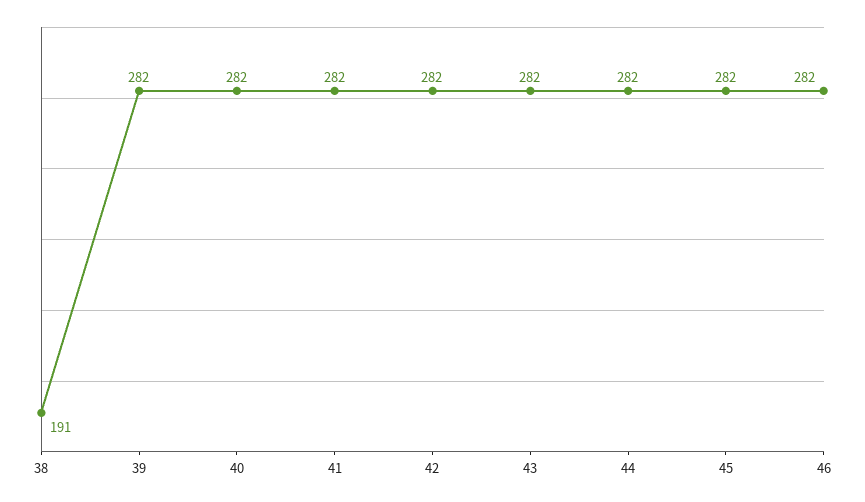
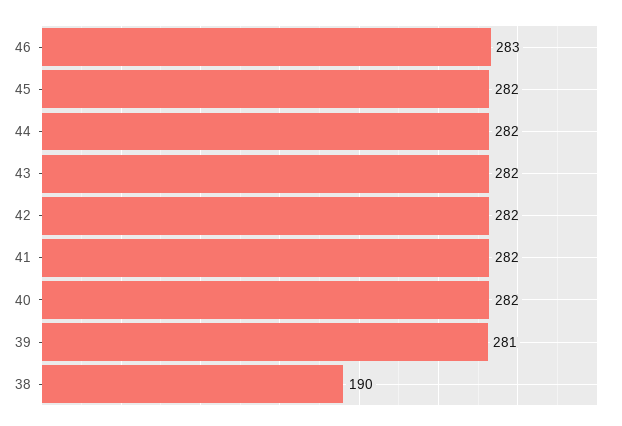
  {
-   "38": 191,
+   "38": 190,
-   "39": 282,
+   "39": 281,
    "40": 282,
    "41": 282,
    "42": 282,
    "43": 282,
    "44": 282,
    "45": 282,
-   "46": 282
+   "46": 283
  }

